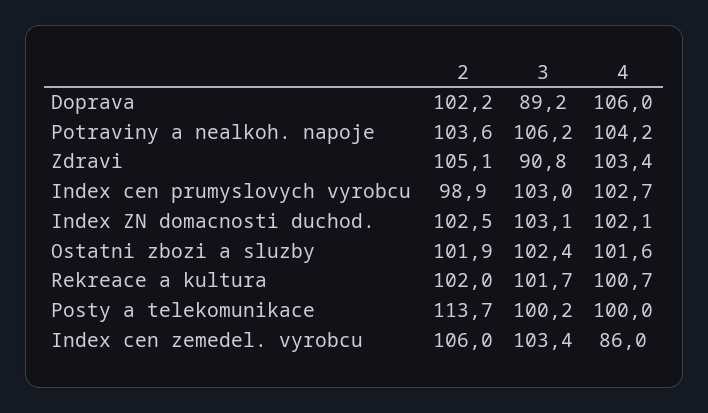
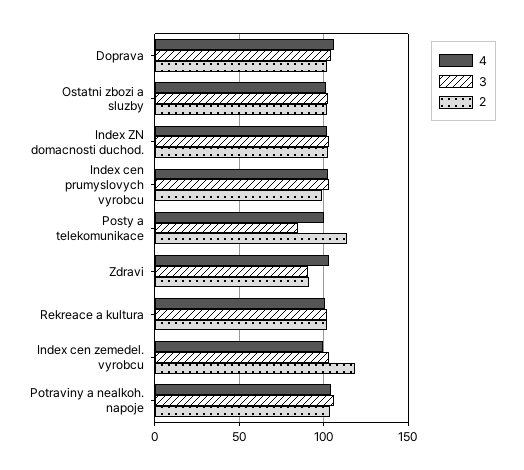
  {
    "2": {
      "Doprava": 102.2,
      "Potraviny a nealkoh. napoje": 103.6,
-     "Zdravi": 105.1,
+     "Zdravi": 90,
      "Index cen prumyslovych vyrobcu": 98.9,
      "Index ZN domacnosti duchod.": 102.5,
      "Ostatni zbozi a sluzby": 101.9,
      "Rekreace a kultura": 102,
      "Posty a telekomunikace": 113.7,
-     "Index cen zemedel. vyrobcu": 106
+     "Index cen zemedel. vyrobcu": 120
    },
    "3": {
-     "Doprava": 89.2,
+     "Doprava": 105,
      "Potraviny a nealkoh. napoje": 106.2,
      "Zdravi": 90.8,
      "Index cen prumyslovych vyrobcu": 103,
      "Index ZN domacnosti duchod.": 103.1,
      "Ostatni zbozi a sluzby": 102.4,
      "Rekreace a kultura": 101.7,
-     "Posty a telekomunikace": 100.2,
+     "Posty a telekomunikace": 85,
      "Index cen zemedel. vyrobcu": 103.4
    },
    "4": {
      "Doprava": 106,
      "Potraviny a nealkoh. napoje": 104.2,
      "Zdravi": 103.4,
      "Index cen prumyslovych vyrobcu": 102.7,
      "Index ZN domacnosti duchod.": 102.1,
      "Ostatni zbozi a sluzby": 101.6,
      "Rekreace a kultura": 100.7,
      "Posty a telekomunikace": 100,
-     "Index cen zemedel. vyrobcu": 86
+     "Index cen zemedel. vyrobcu": 100
    }
  }

